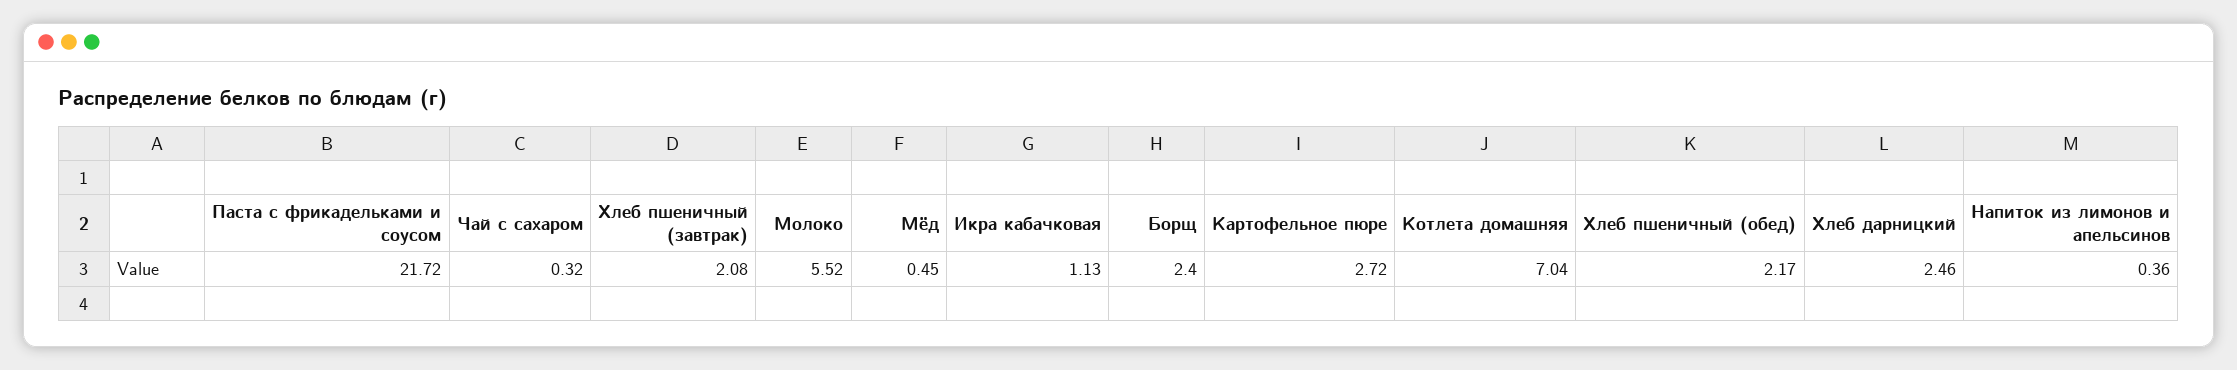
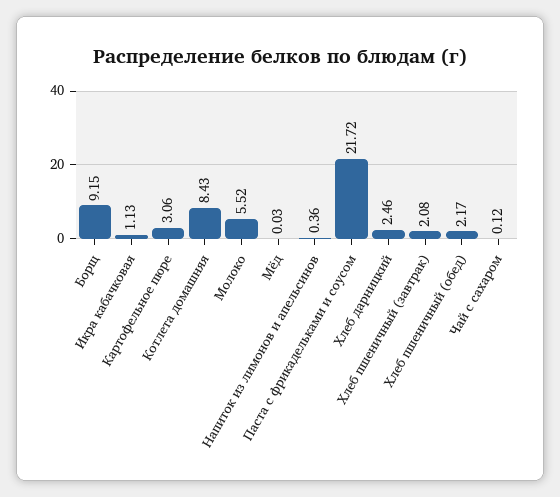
  {
    "Паста с фрикадельками и соусом": 21.72,
-   "Чай с сахаром": 0.32,
+   "Чай с сахаром": 0.12,
    "Хлеб пшеничный (завтрак)": 2.08,
    "Молоко": 5.52,
-   "Мёд": 0.45,
+   "Мёд": 0.03,
    "Икра кабачковая": 1.13,
-   "Борщ": 2.4,
+   "Борщ": 9.15,
-   "Картофельное пюре": 2.72,
+   "Картофельное пюре": 3.06,
-   "Котлета домашняя": 7.04,
+   "Котлета домашняя": 8.43,
    "Хлеб пшеничный (обед)": 2.17,
    "Хлеб дарницкий": 2.46,
    "Напиток из лимонов и апельсинов": 0.36
  }

